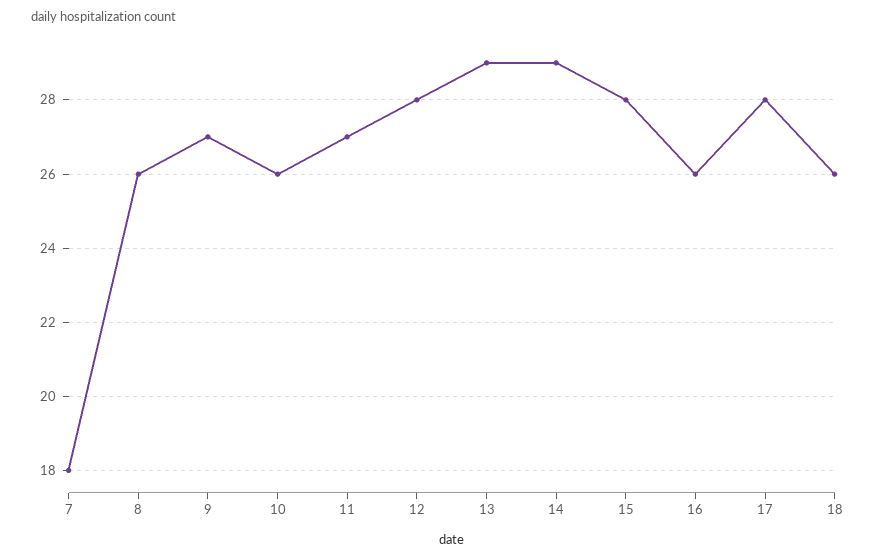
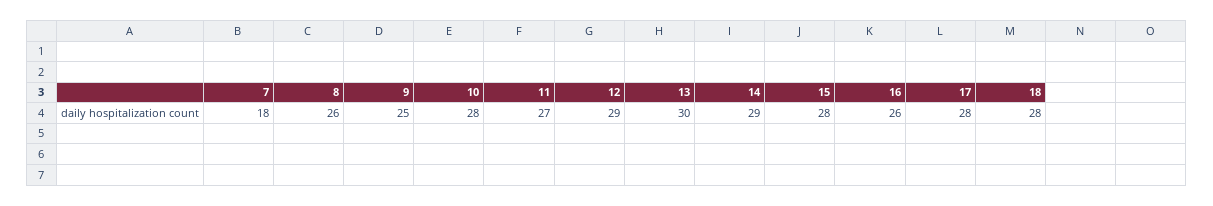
  {
    "7": 18,
    "8": 26,
-   "9": 27,
+   "9": 25,
-   "10": 26,
+   "10": 28,
    "11": 27,
-   "12": 28,
+   "12": 29,
-   "13": 29,
+   "13": 30,
    "14": 29,
    "15": 28,
    "16": 26,
    "17": 28,
-   "18": 26
+   "18": 28
  }

